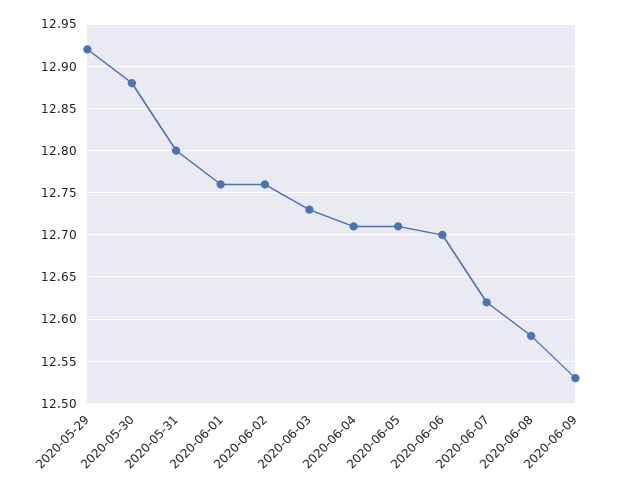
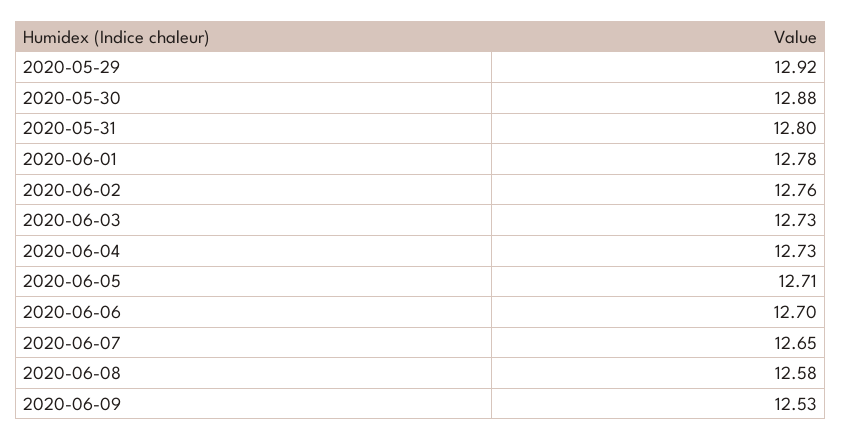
  {
    "2020-05-29": 12.92,
    "2020-05-30": 12.88,
    "2020-05-31": 12.8,
-   "2020-06-01": 12.76,
+   "2020-06-01": 12.78,
    "2020-06-02": 12.76,
    "2020-06-03": 12.73,
-   "2020-06-04": 12.71,
+   "2020-06-04": 12.73,
    "2020-06-05": 12.71,
    "2020-06-06": 12.7,
-   "2020-06-07": 12.62,
+   "2020-06-07": 12.65,
    "2020-06-08": 12.58,
    "2020-06-09": 12.53
  }

